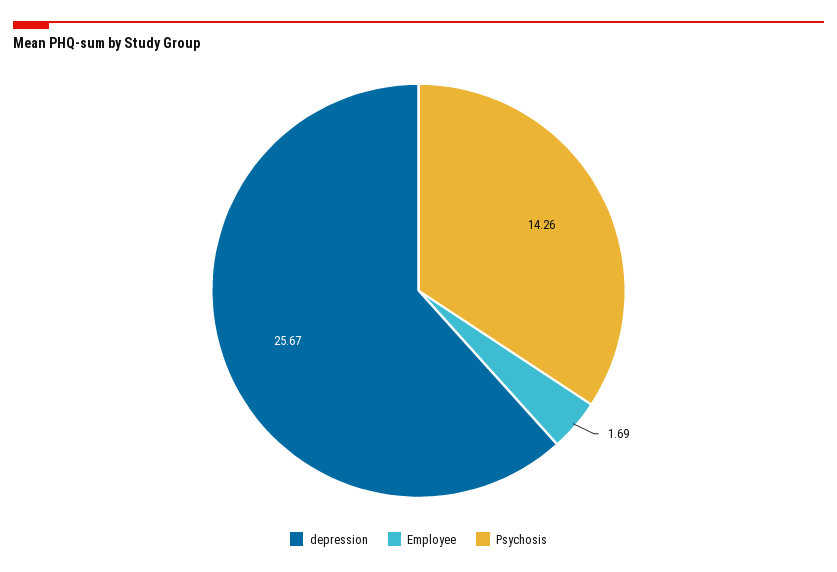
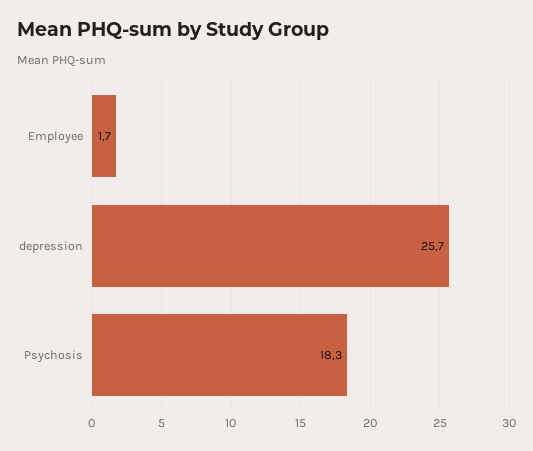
  {
    "depression": 25.67,
    "Employee": 1.69,
-   "Psychosis": 14.26
+   "Psychosis": 18.3
  }

